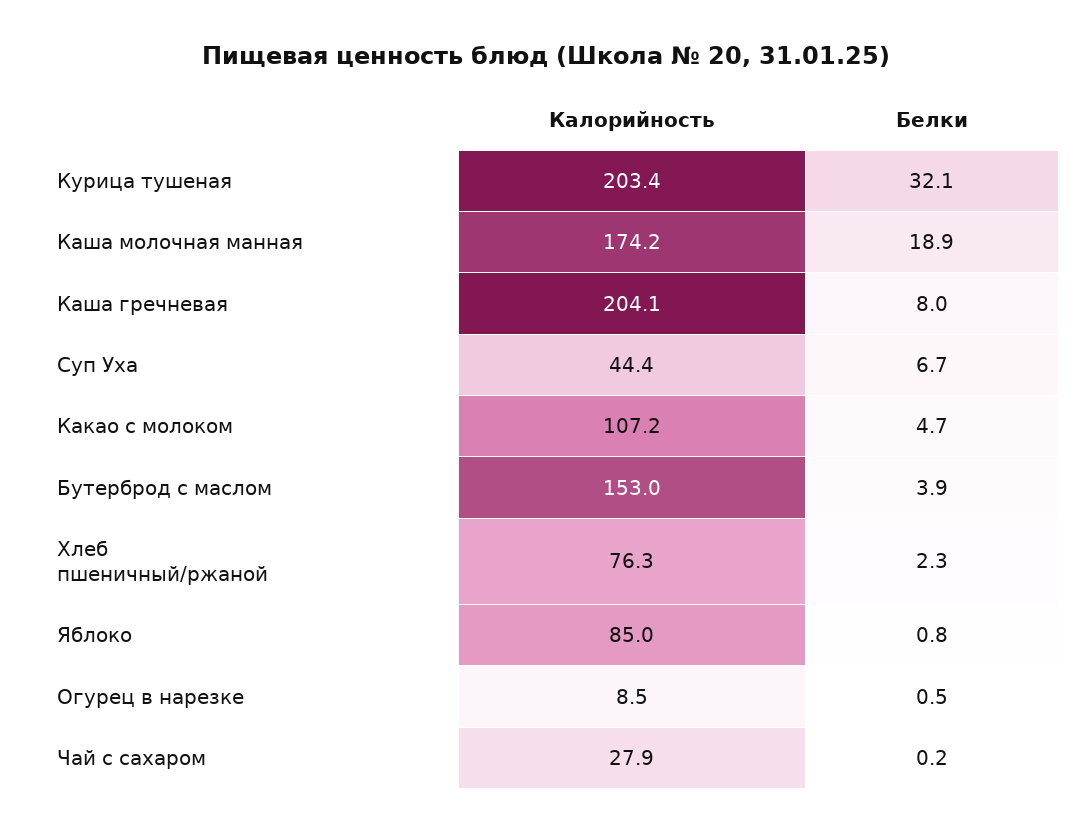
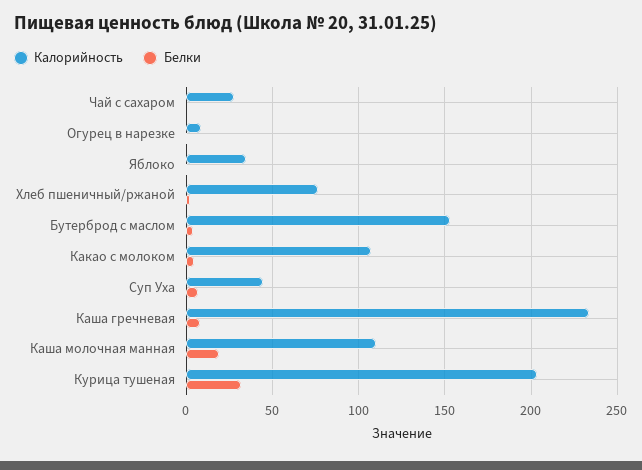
  {
    "Калорийность": {
      "Курица тушеная": 203.4,
-     "Каша молочная манная": 174.2,
+     "Каша молочная манная": 110,
-     "Каша гречневая": 204.1,
+     "Каша гречневая": 235,
      "Суп Уха": 44.4,
      "Какао с молоком": 107.2,
      "Бутерброд с маслом": 153,
      "Хлеб пшеничный/ржаной": 76.3,
-     "Яблоко": 85,
+     "Яблоко": 35,
      "Огурец в нарезке": 8.5,
      "Чай с сахаром": 27.9
    },
    "Белки": {
      "Курица тушеная": 32.1,
      "Каша молочная манная": 18.9,
      "Каша гречневая": 8,
      "Суп Уха": 6.7,
      "Какао с молоком": 4.7,
      "Бутерброд с маслом": 3.9,
      "Хлеб пшеничный/ржаной": 2.3,
      "Яблоко": 0.8,
      "Огурец в нарезке": 0.5,
      "Чай с сахаром": 0.2
    }
  }

